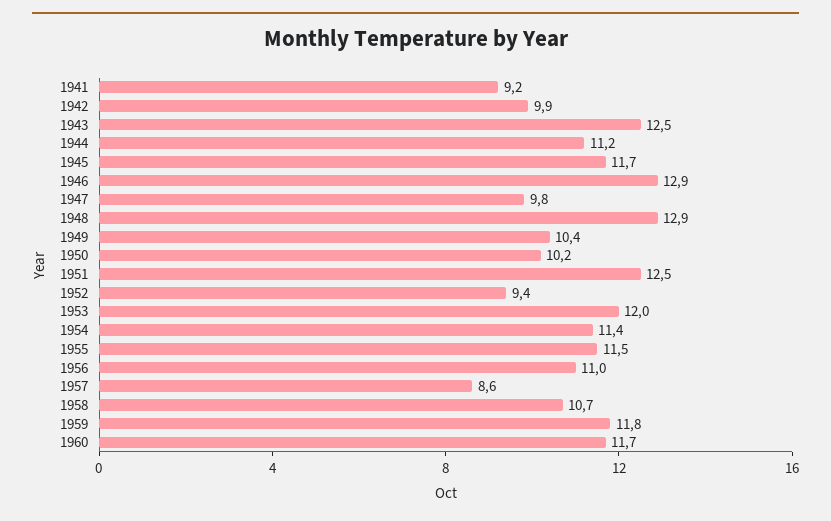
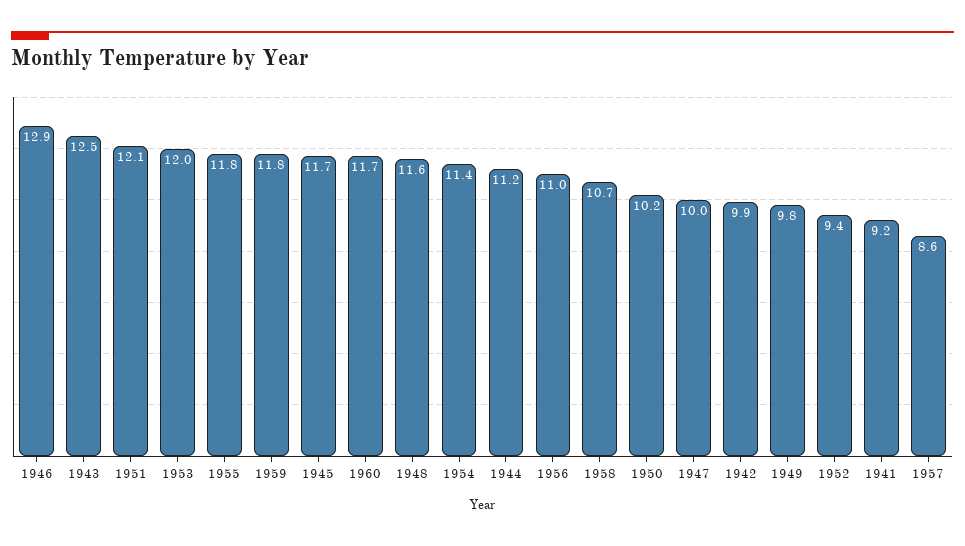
  {
    "1941": 9.2,
    "1942": 9.9,
    "1943": 12.5,
    "1944": 11.2,
    "1945": 11.7,
    "1946": 12.9,
-   "1947": 9.8,
+   "1947": 10,
-   "1948": 12.9,
+   "1948": 11.6,
-   "1949": 10.4,
+   "1949": 9.8,
    "1950": 10.2,
-   "1951": 12.5,
+   "1951": 12.1,
    "1952": 9.4,
    "1953": 12,
    "1954": 11.4,
-   "1955": 11.5,
+   "1955": 11.8,
    "1956": 11,
    "1957": 8.6,
    "1958": 10.7,
    "1959": 11.8,
    "1960": 11.7
  }

